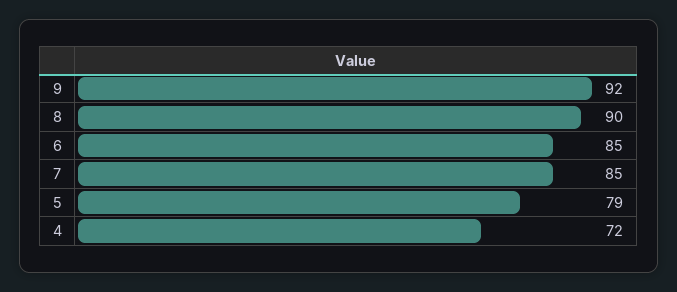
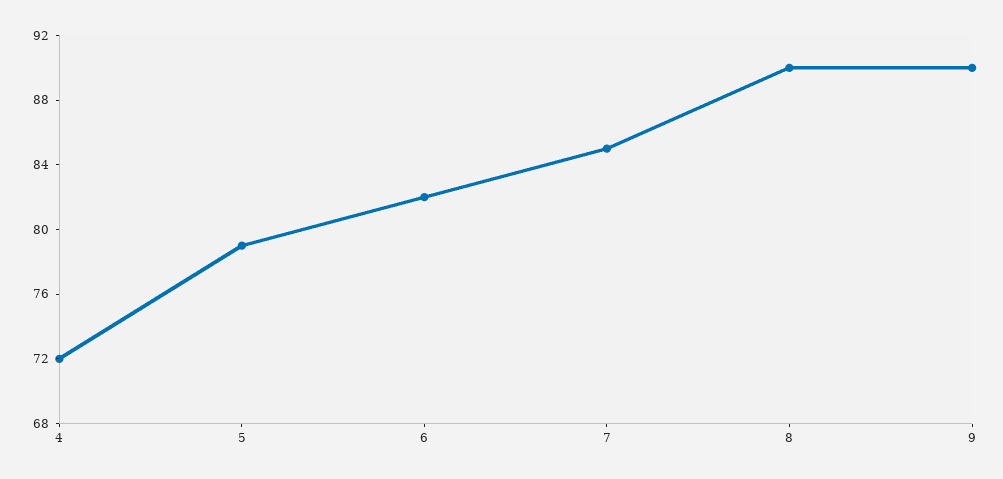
  {
-   "9": 92,
+   "9": 90,
    "8": 90,
-   "6": 85,
+   "6": 82,
    "7": 85,
    "5": 79,
    "4": 72
  }

